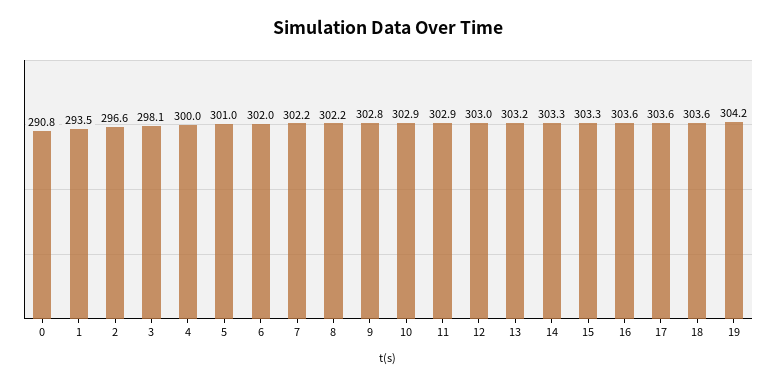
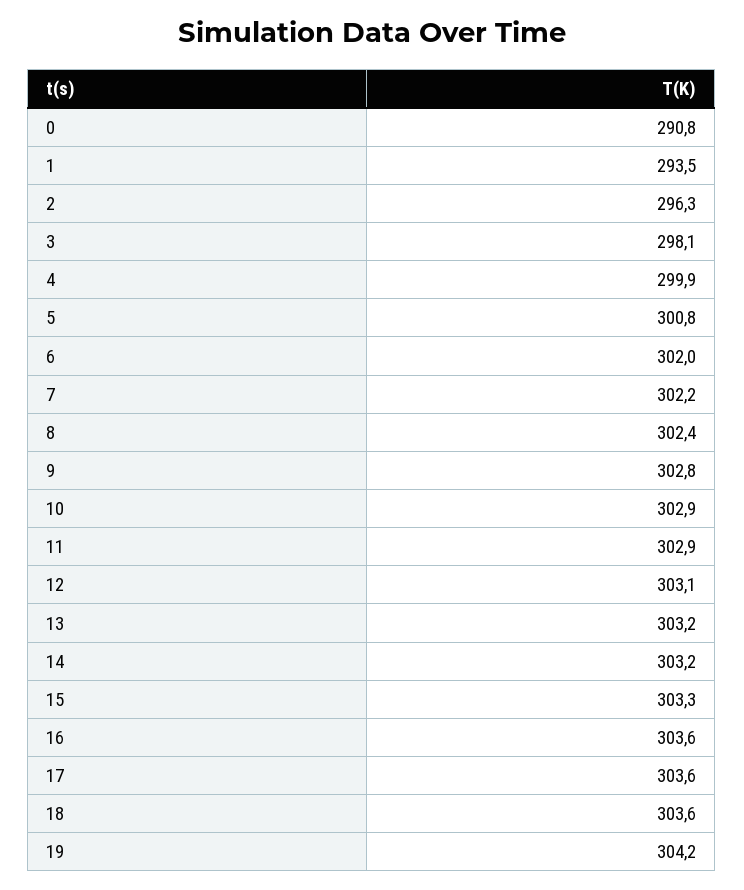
  {
    "0": 290.8,
    "1": 293.5,
-   "2": 296.6,
+   "2": 296.3,
    "3": 298.1,
-   "4": 300,
+   "4": 299.9,
-   "5": 301,
+   "5": 300.8,
    "6": 302,
    "7": 302.2,
-   "8": 302.2,
+   "8": 302.4,
    "9": 302.8,
    "10": 302.9,
    "11": 302.9,
-   "12": 303,
+   "12": 303.1,
    "13": 303.2,
-   "14": 303.3,
+   "14": 303.2,
    "15": 303.3,
    "16": 303.6,
    "17": 303.6,
    "18": 303.6,
    "19": 304.2
  }

